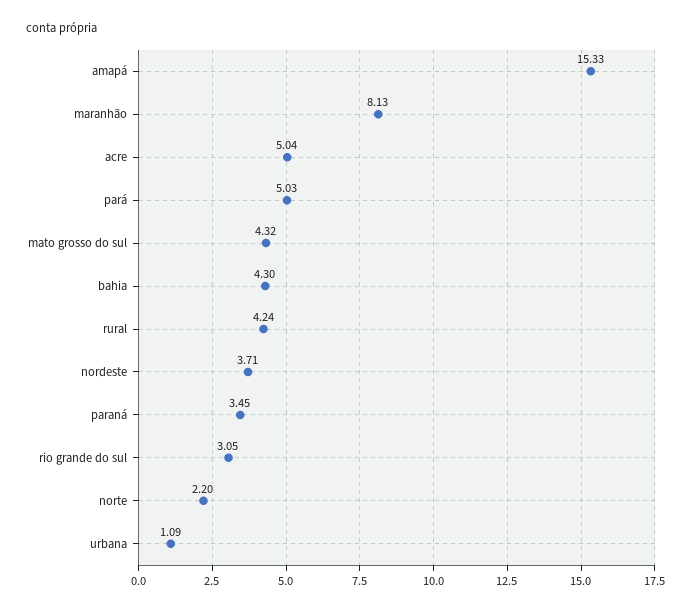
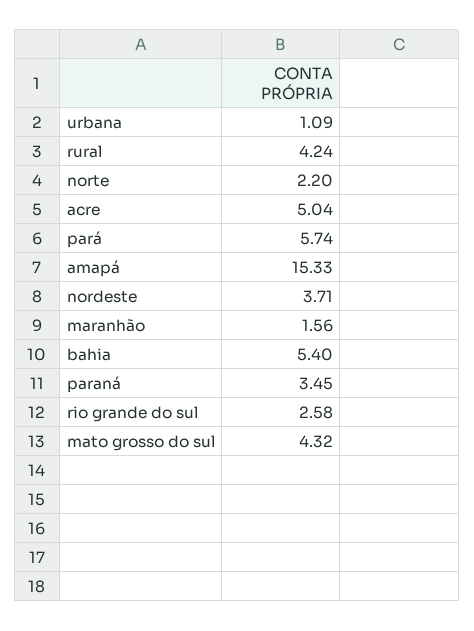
  {
    "amapá": 15.33,
-   "maranhão": 8.13,
+   "maranhão": 1.56,
    "acre": 5.04,
-   "pará": 5.03,
+   "pará": 5.74,
    "mato grosso do sul": 4.32,
-   "bahia": 4.3,
+   "bahia": 5.4,
    "rural": 4.24,
    "nordeste": 3.71,
    "paraná": 3.45,
-   "rio grande do sul": 3.05,
+   "rio grande do sul": 2.58,
    "norte": 2.2,
    "urbana": 1.09
  }

